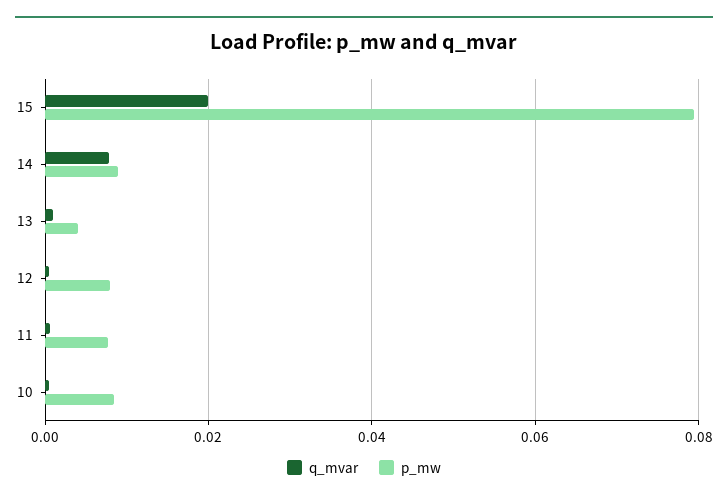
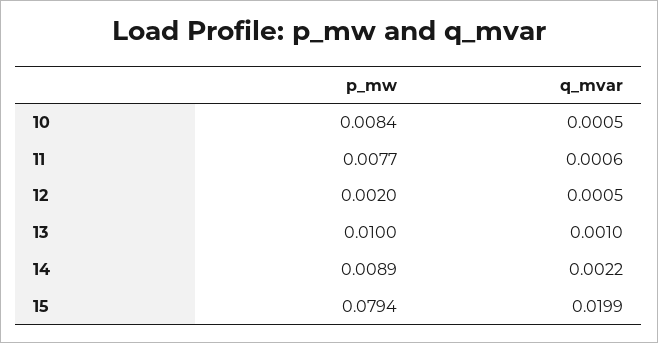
  {
    "q_mvar": {
      "15": 0.0199,
-     "14": 0.008,
+     "14": 0.0022,
      "13": 0.001,
      "12": 0.0005,
      "11": 0.0006,
      "10": 0.0005
    },
    "p_mw": {
      "15": 0.0794,
      "14": 0.0089,
-     "13": 0.004,
+     "13": 0.01,
-     "12": 0.008,
+     "12": 0.002,
      "11": 0.0077,
      "10": 0.0084
    }
  }

